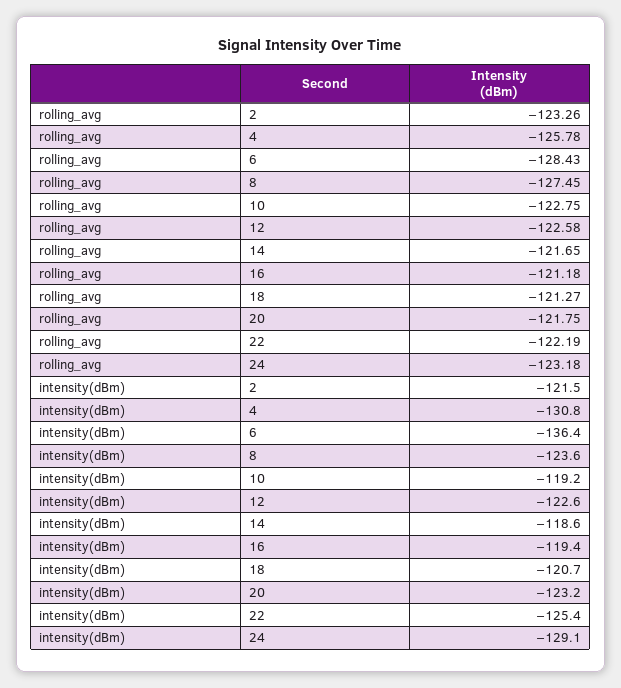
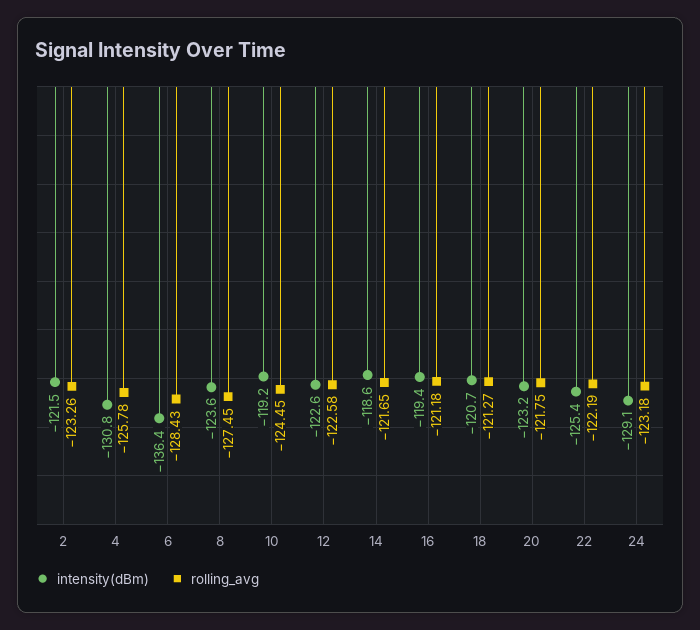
  {
    "rolling_avg": {
      "2": -123.26,
      "4": -125.78,
      "6": -128.43,
      "8": -127.45,
-     "10": -122.75,
+     "10": -124.45,
      "12": -122.58,
      "14": -121.65,
      "16": -121.18,
      "18": -121.27,
      "20": -121.75,
      "22": -122.19,
      "24": -123.18
    },
    "intensity(dBm)": {
      "2": -121.5,
      "4": -130.8,
      "6": -136.4,
      "8": -123.6,
      "10": -119.2,
      "12": -122.6,
      "14": -118.6,
      "16": -119.4,
      "18": -120.7,
      "20": -123.2,
      "22": -125.4,
      "24": -129.1
    }
  }

